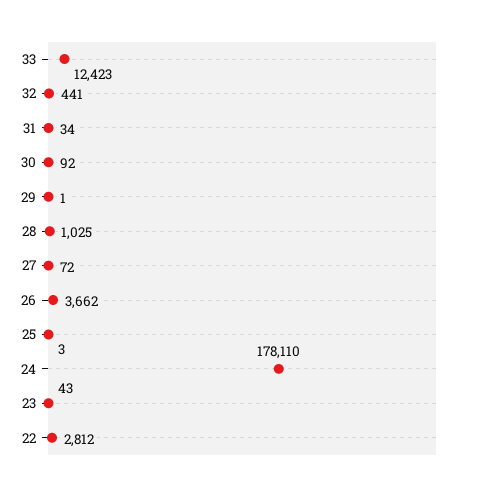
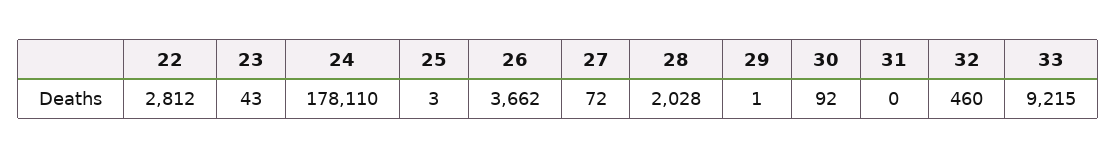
  {
-   "33": 12423,
+   "33": 9215,
-   "32": 441,
+   "32": 460,
-   "31": 34,
+   "31": 0,
    "30": 92,
    "29": 1,
-   "28": 1025,
+   "28": 2028,
    "27": 72,
    "26": 3662,
    "25": 3,
    "24": 178110,
    "23": 43,
    "22": 2812
  }

